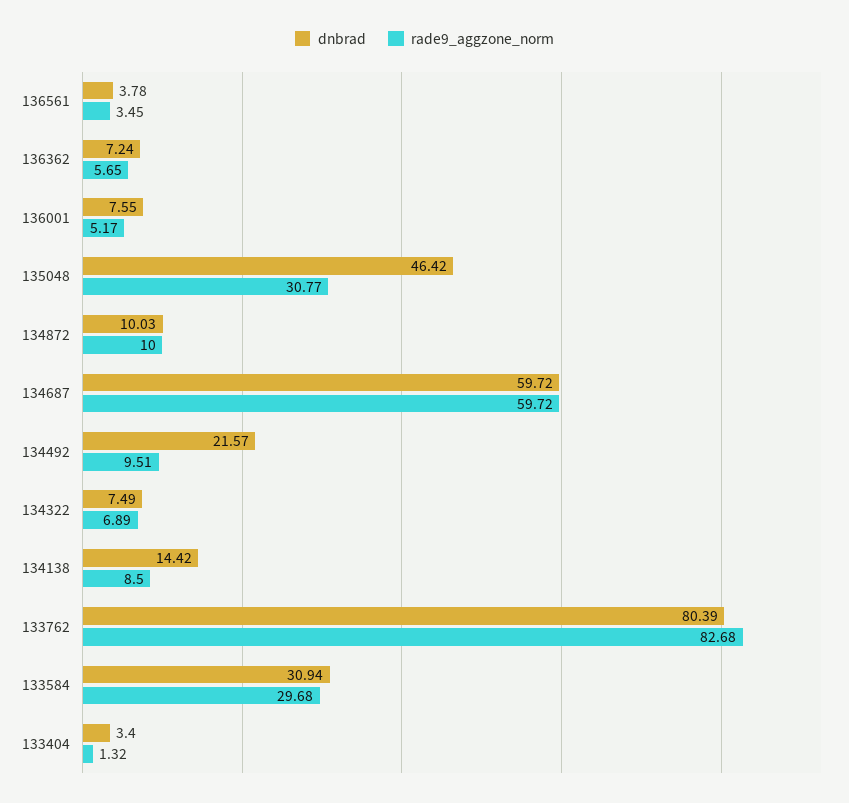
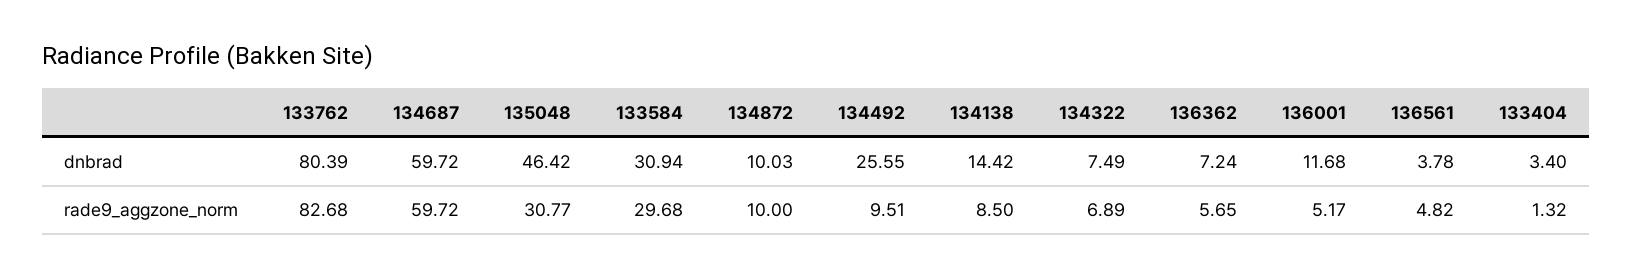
  {
    "dnbrad": {
      "136561": 3.78,
      "136362": 7.24,
-     "136001": 7.55,
+     "136001": 11.68,
      "135048": 46.42,
      "134872": 10.03,
      "134687": 59.72,
-     "134492": 21.57,
+     "134492": 25.55,
      "134322": 7.49,
      "134138": 14.42,
      "133762": 80.39,
      "133584": 30.94,
      "133404": 3.4
    },
    "rade9_aggzone_norm": {
-     "136561": 3.45,
+     "136561": 4.82,
      "136362": 5.65,
      "136001": 5.17,
      "135048": 30.77,
      "134872": 10,
      "134687": 59.72,
      "134492": 9.51,
      "134322": 6.89,
      "134138": 8.5,
      "133762": 82.68,
      "133584": 29.68,
      "133404": 1.32
    }
  }

